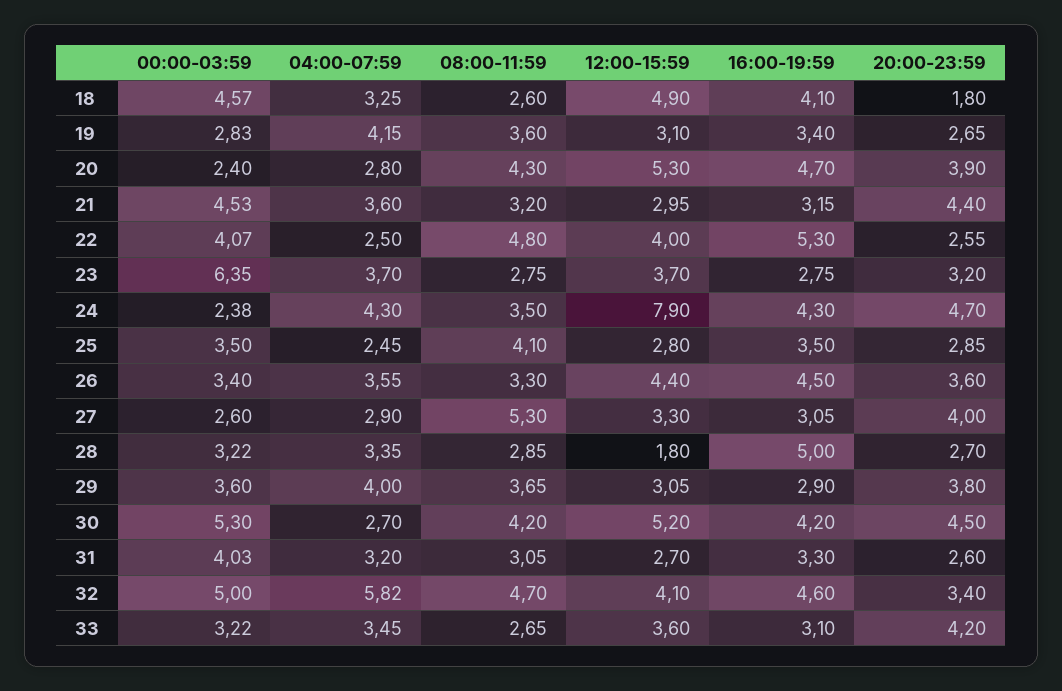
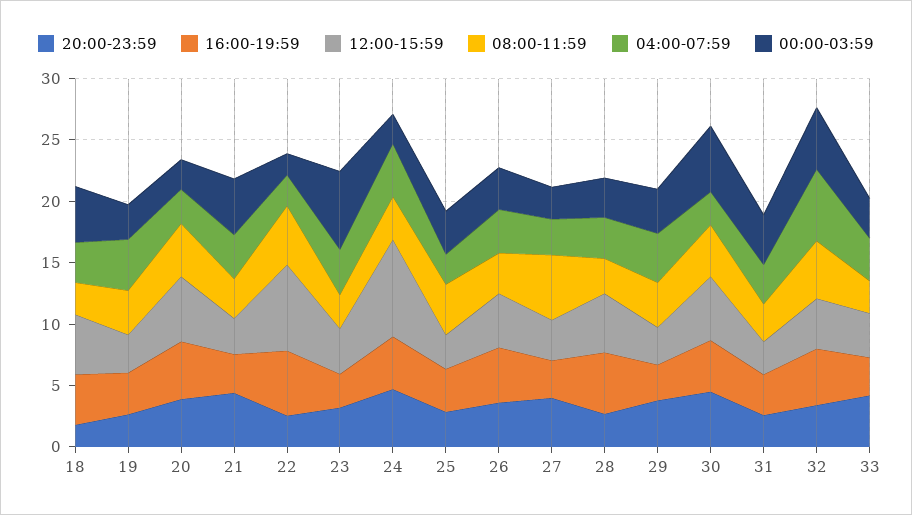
  {
    "00:00-03:59": {
      "18": 4.57,
      "19": 2.83,
      "20": 2.4,
      "21": 4.53,
-     "22": 4.07,
+     "22": 2,
      "23": 6.35,
      "24": 2.38,
      "25": 3.5,
      "26": 3.4,
      "27": 2.6,
      "28": 3.22,
      "29": 3.6,
      "30": 5.3,
      "31": 4.03,
      "32": 5,
      "33": 3.22
    },
    "04:00-07:59": {
      "18": 3.25,
      "19": 4.15,
      "20": 2.8,
      "21": 3.6,
      "22": 2.5,
      "23": 3.7,
      "24": 4.3,
      "25": 2.45,
      "26": 3.55,
      "27": 2.9,
      "28": 3.35,
      "29": 4,
      "30": 2.7,
      "31": 3.2,
      "32": 5.82,
      "33": 3.45
    },
    "08:00-11:59": {
      "18": 2.6,
      "19": 3.6,
      "20": 4.3,
      "21": 3.2,
      "22": 4.8,
      "23": 2.75,
      "24": 3.5,
      "25": 4.1,
      "26": 3.3,
      "27": 5.3,
      "28": 2.85,
      "29": 3.65,
      "30": 4.2,
      "31": 3.05,
      "32": 4.7,
      "33": 2.65
    },
    "12:00-15:59": {
      "18": 4.9,
      "19": 3.1,
      "20": 5.3,
      "21": 2.95,
-     "22": 4,
+     "22": 7,
      "23": 3.7,
      "24": 7.9,
      "25": 2.8,
      "26": 4.4,
      "27": 3.3,
-     "28": 1.8,
+     "28": 5,
      "29": 3.05,
      "30": 5.2,
      "31": 2.7,
      "32": 4.1,
      "33": 3.6
    },
    "16:00-19:59": {
      "18": 4.1,
      "19": 3.4,
      "20": 4.7,
      "21": 3.15,
      "22": 5.3,
      "23": 2.75,
      "24": 4.3,
      "25": 3.5,
      "26": 4.5,
      "27": 3.05,
      "28": 5,
      "29": 2.9,
      "30": 4.2,
      "31": 3.3,
      "32": 4.6,
      "33": 3.1
    },
    "20:00-23:59": {
      "18": 1.8,
      "19": 2.65,
      "20": 3.9,
      "21": 4.4,
      "22": 2.55,
      "23": 3.2,
      "24": 4.7,
      "25": 2.85,
      "26": 3.6,
      "27": 4,
      "28": 2.7,
      "29": 3.8,
      "30": 4.5,
      "31": 2.6,
      "32": 3.4,
      "33": 4.2
    }
  }

